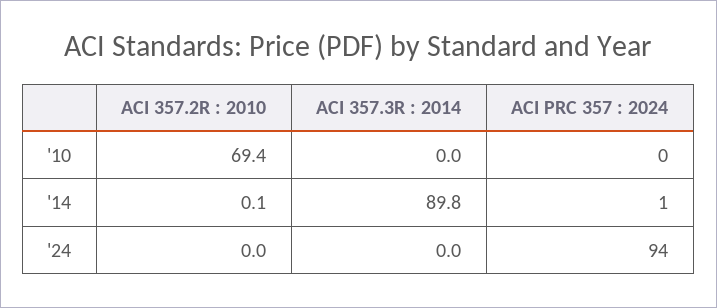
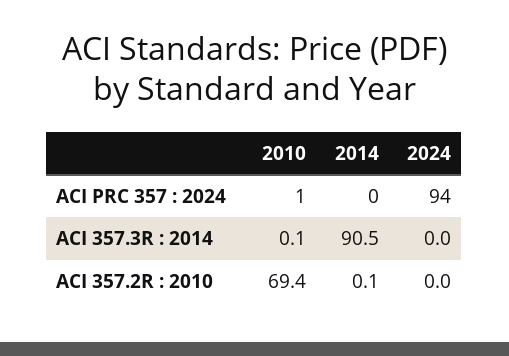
  {
    "ACI 357.2R : 2010": {
      "'10": 69.4,
      "'14": 0.1,
      "'24": 0
    },
    "ACI 357.3R : 2014": {
-     "'10": 0,
+     "'10": 0.1,
-     "'14": 89.8,
+     "'14": 90.5,
      "'24": 0
    },
    "ACI PRC 357 : 2024": {
-     "'10": 0,
+     "'10": 1,
-     "'14": 1,
+     "'14": 0,
      "'24": 94
    }
  }

